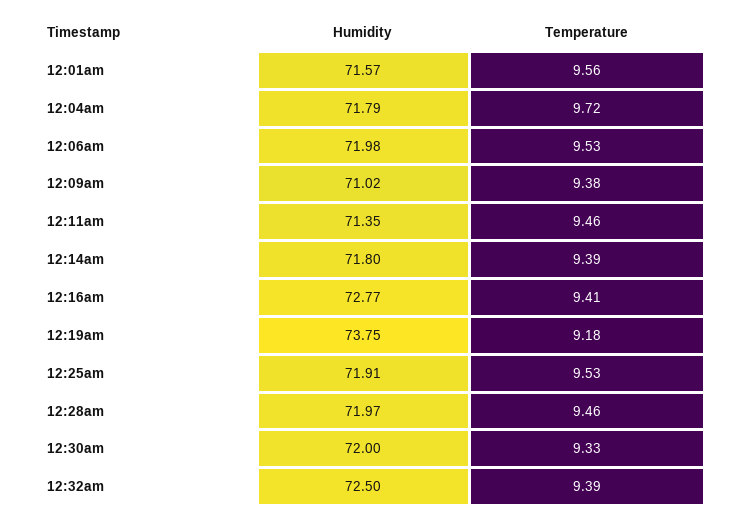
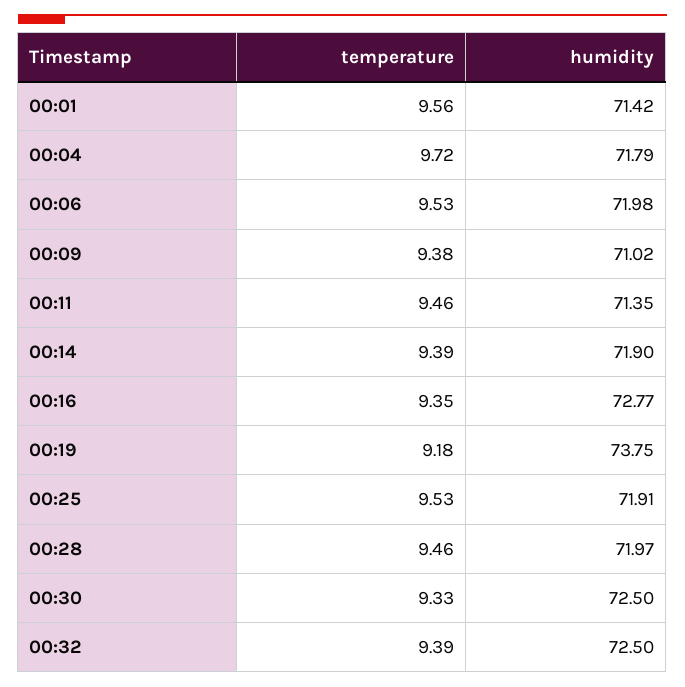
  {
    "Humidity": {
-     "12:01am": 71.57,
+     "12:01am": 71.42,
      "12:04am": 71.79,
      "12:06am": 71.98,
      "12:09am": 71.02,
      "12:11am": 71.35,
-     "12:14am": 71.8,
+     "12:14am": 71.9,
      "12:16am": 72.77,
      "12:19am": 73.75,
      "12:25am": 71.91,
      "12:28am": 71.97,
-     "12:30am": 72,
+     "12:30am": 72.5,
      "12:32am": 72.5
    },
    "Temperature": {
      "12:01am": 9.56,
      "12:04am": 9.72,
      "12:06am": 9.53,
      "12:09am": 9.38,
      "12:11am": 9.46,
      "12:14am": 9.39,
-     "12:16am": 9.41,
+     "12:16am": 9.35,
      "12:19am": 9.18,
      "12:25am": 9.53,
      "12:28am": 9.46,
      "12:30am": 9.33,
      "12:32am": 9.39
    }
  }

